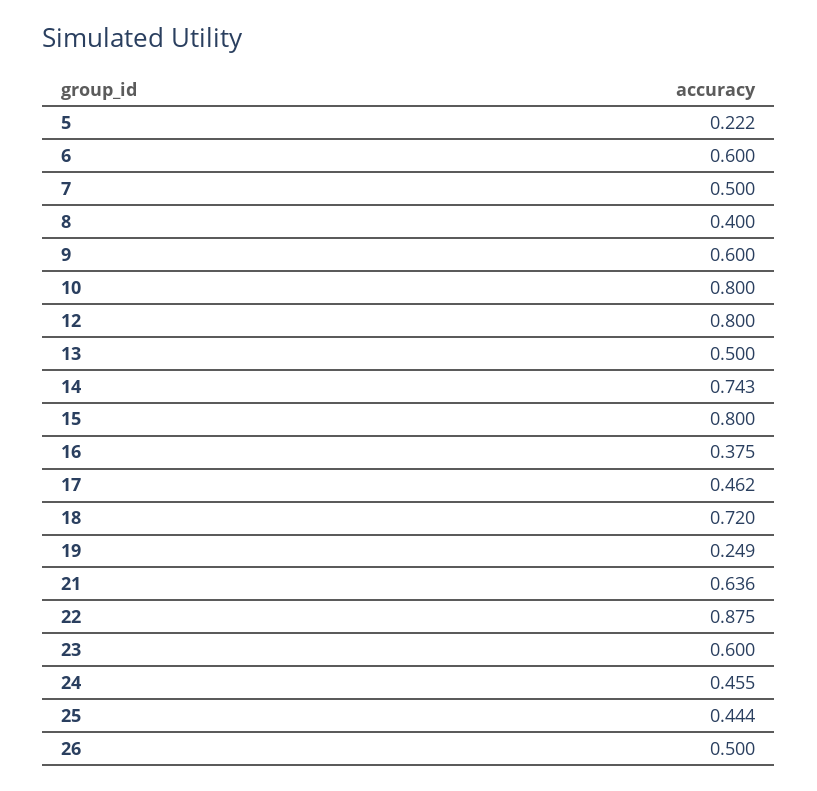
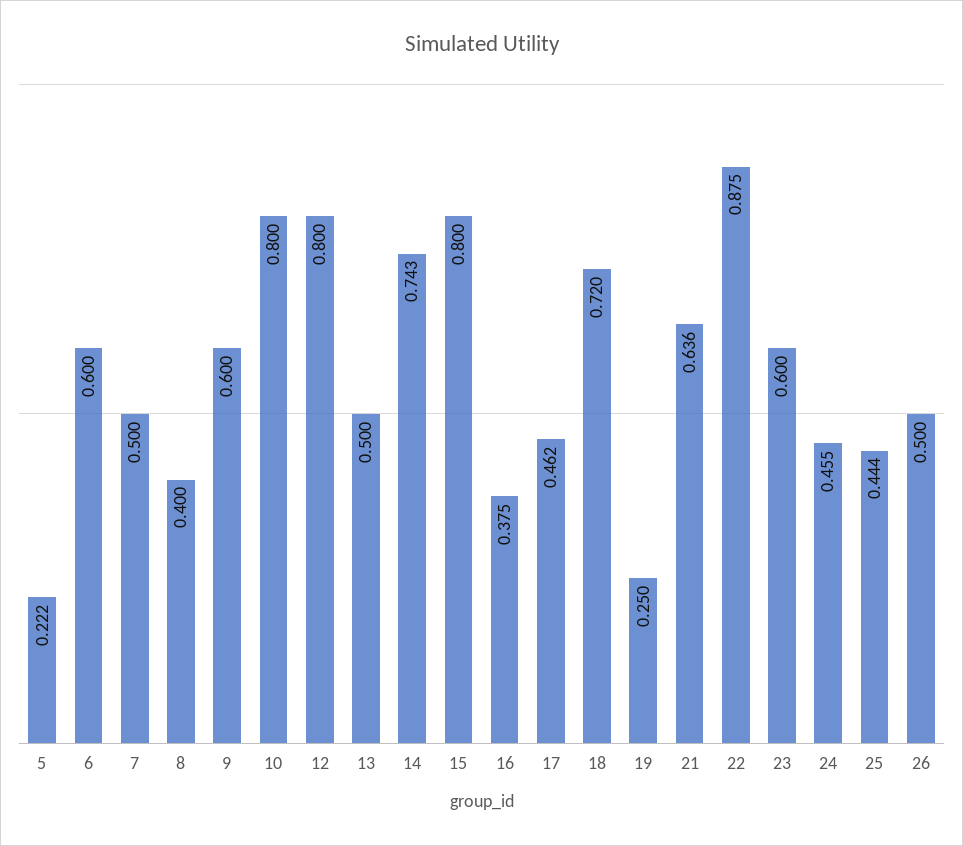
  {
    "5": 0.222,
    "6": 0.6,
    "7": 0.5,
    "8": 0.4,
    "9": 0.6,
    "10": 0.8,
    "12": 0.8,
    "13": 0.5,
    "14": 0.743,
    "15": 0.8,
    "16": 0.375,
    "17": 0.462,
    "18": 0.72,
-   "19": 0.249,
+   "19": 0.25,
    "21": 0.636,
    "22": 0.875,
    "23": 0.6,
    "24": 0.455,
    "25": 0.444,
    "26": 0.5
  }

